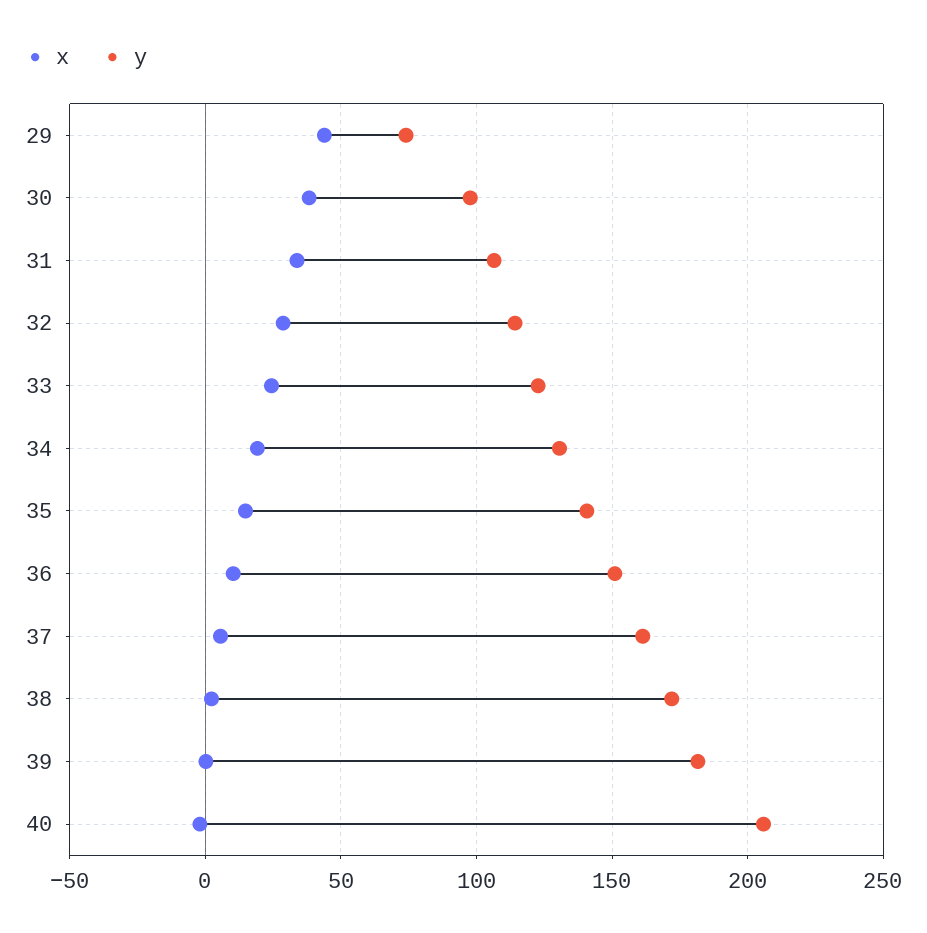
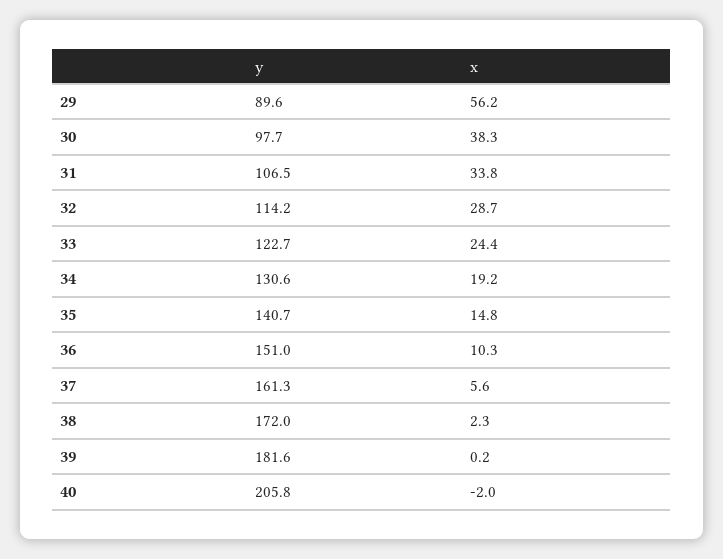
  {
    "x": {
-     "29": 45,
+     "29": 56.2,
      "30": 38.3,
      "31": 33.8,
      "32": 28.7,
      "33": 24.4,
      "34": 19.2,
      "35": 14.8,
      "36": 10.3,
      "37": 5.6,
      "38": 2.3,
      "39": 0.2,
      "40": -2
    },
    "y": {
-     "29": 75,
+     "29": 89.6,
      "30": 97.7,
      "31": 106.5,
      "32": 114.2,
      "33": 122.7,
      "34": 130.6,
      "35": 140.7,
      "36": 151,
      "37": 161.3,
      "38": 172,
      "39": 181.6,
      "40": 205.8
    }
  }

